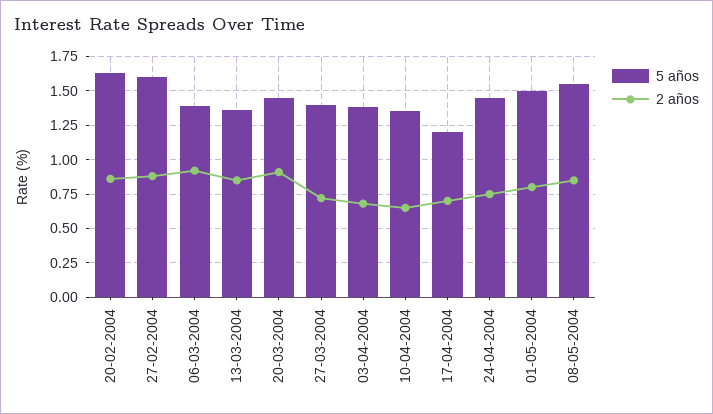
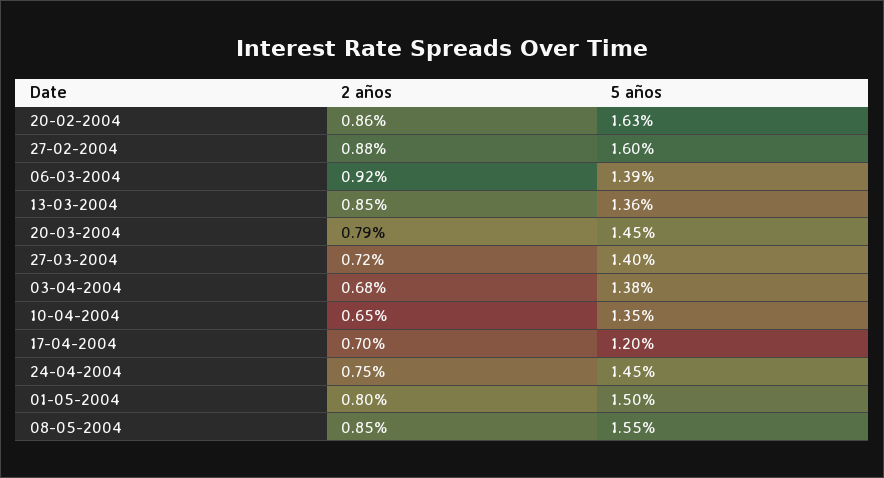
  {
    "5 años": {
      "20-02-2004": 1.63,
      "27-02-2004": 1.6,
      "06-03-2004": 1.39,
      "13-03-2004": 1.36,
      "20-03-2004": 1.45,
      "27-03-2004": 1.4,
      "03-04-2004": 1.38,
      "10-04-2004": 1.35,
      "17-04-2004": 1.2,
      "24-04-2004": 1.45,
      "01-05-2004": 1.5,
      "08-05-2004": 1.55
    },
    "2 años": {
      "20-02-2004": 0.86,
      "27-02-2004": 0.88,
      "06-03-2004": 0.92,
      "13-03-2004": 0.85,
-     "20-03-2004": 0.9,
+     "20-03-2004": 0.79,
      "27-03-2004": 0.72,
      "03-04-2004": 0.68,
      "10-04-2004": 0.65,
      "17-04-2004": 0.7,
      "24-04-2004": 0.75,
      "01-05-2004": 0.8,
      "08-05-2004": 0.85
    }
  }

